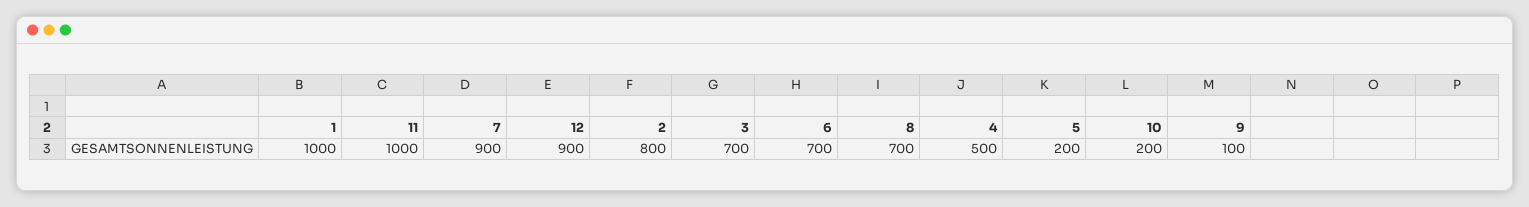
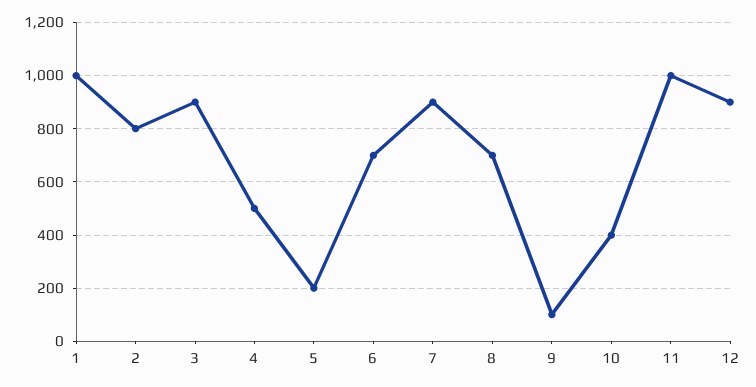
  {
    "1": 1000,
    "11": 1000,
    "7": 900,
    "12": 900,
    "2": 800,
-   "3": 700,
+   "3": 900,
    "6": 700,
    "8": 700,
    "4": 500,
    "5": 200,
-   "10": 200,
+   "10": 400,
    "9": 100
  }

